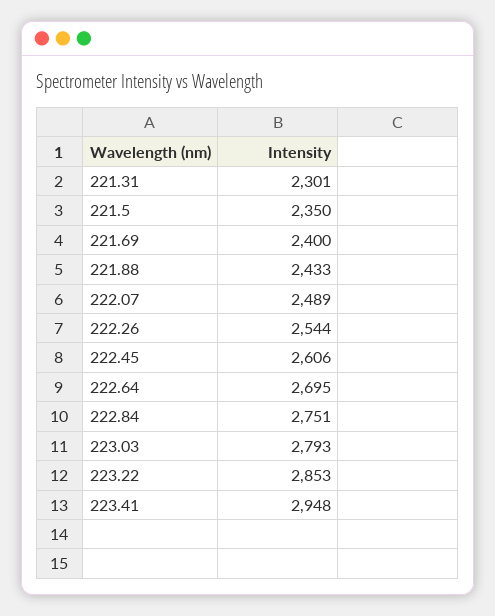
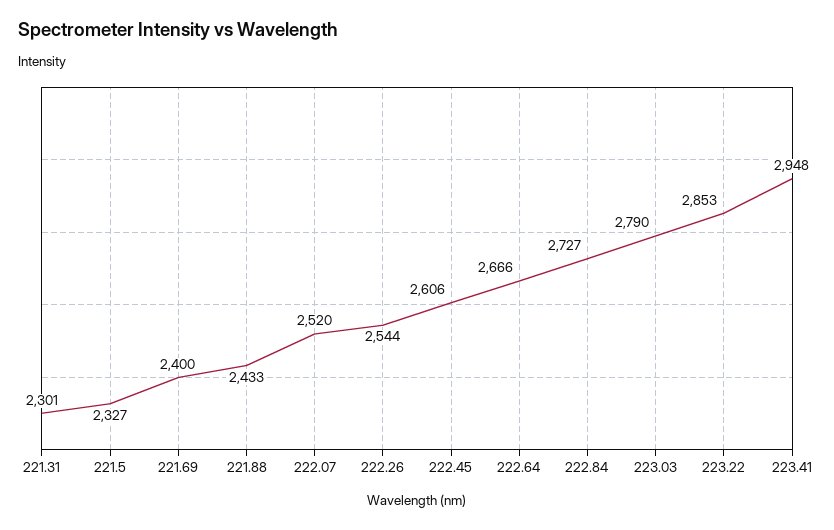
  {
    "221.31": 2301,
-   "221.5": 2350,
+   "221.5": 2327,
    "221.69": 2400,
    "221.88": 2433,
-   "222.07": 2489,
+   "222.07": 2520,
    "222.26": 2544,
    "222.45": 2606,
-   "222.64": 2695,
+   "222.64": 2666,
-   "222.84": 2751,
+   "222.84": 2727,
-   "223.03": 2793,
+   "223.03": 2790,
    "223.22": 2853,
    "223.41": 2948
  }

